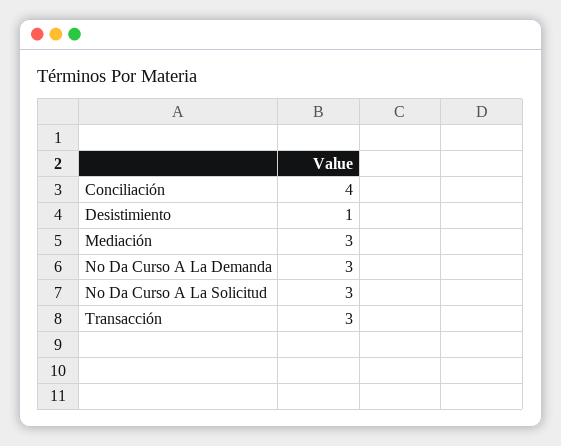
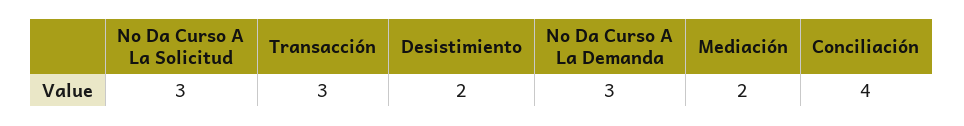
  {
    "Conciliación": 4,
-   "Desistimiento": 1,
+   "Desistimiento": 2,
-   "Mediación": 3,
+   "Mediación": 2,
    "No Da Curso A La Demanda": 3,
    "No Da Curso A La Solicitud": 3,
    "Transacción": 3
  }

